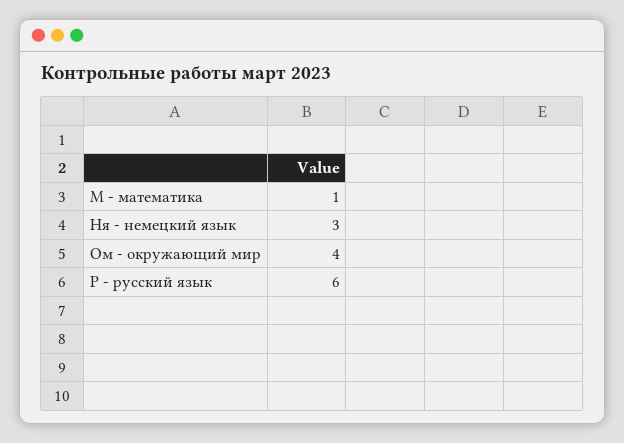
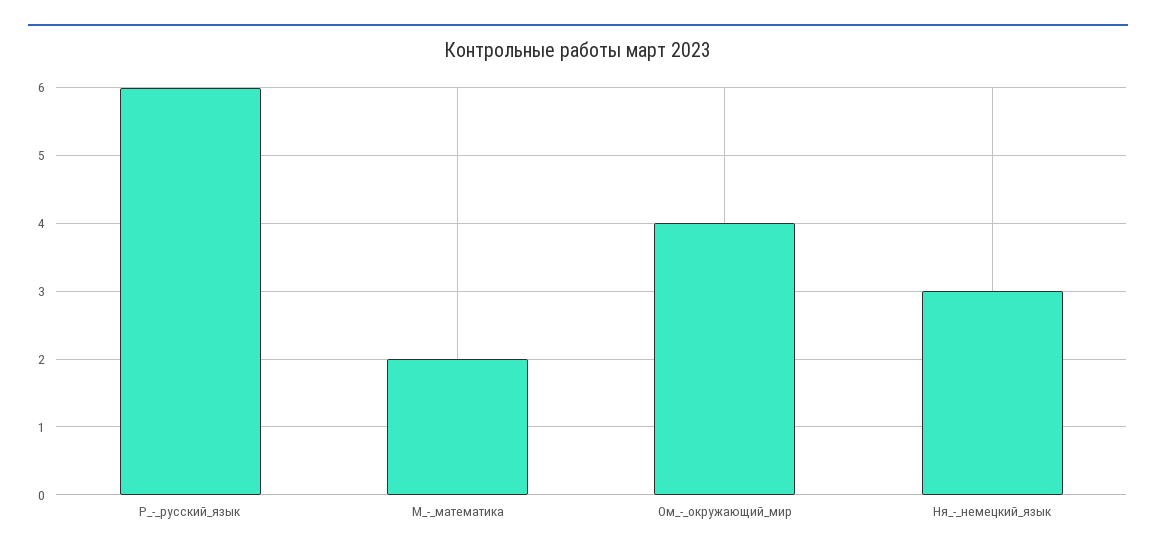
  {
-   "М - математика": 1,
+   "М - математика": 2,
    "Ня - немецкий язык": 3,
    "Ом - окружающий мир": 4,
    "Р - русский язык": 6
  }

